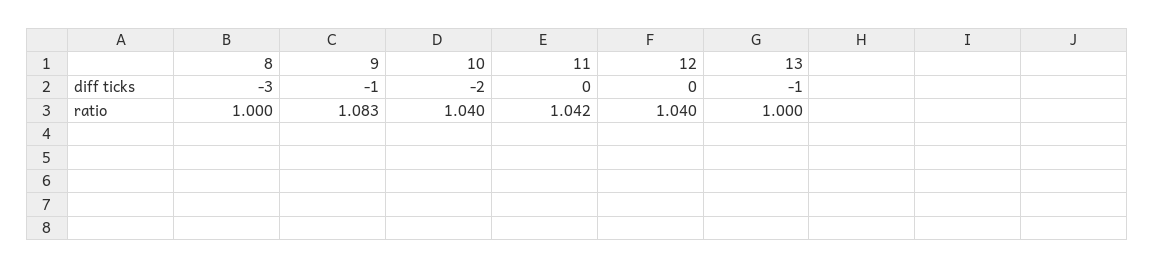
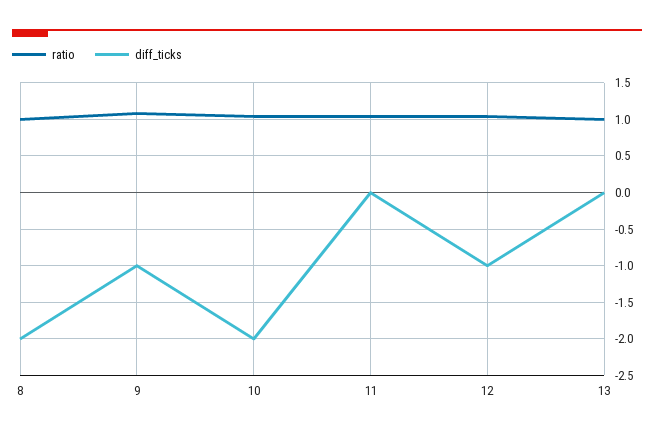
  {
    "diff ticks": {
-     "8": -3,
+     "8": -2,
      "9": -1,
      "10": -2,
      "11": 0,
-     "12": 0,
+     "12": -1,
-     "13": -1
+     "13": 0
    },
    "ratio": {
      "8": 1,
      "9": 1.083,
      "10": 1.04,
      "11": 1.042,
      "12": 1.04,
      "13": 1
    }
  }

